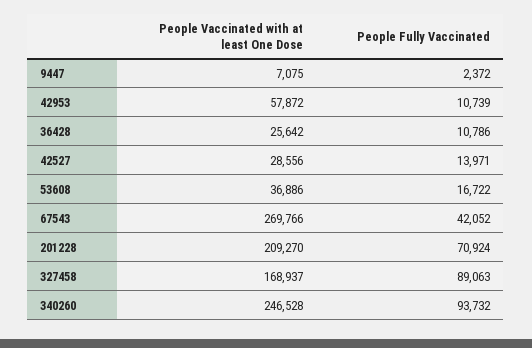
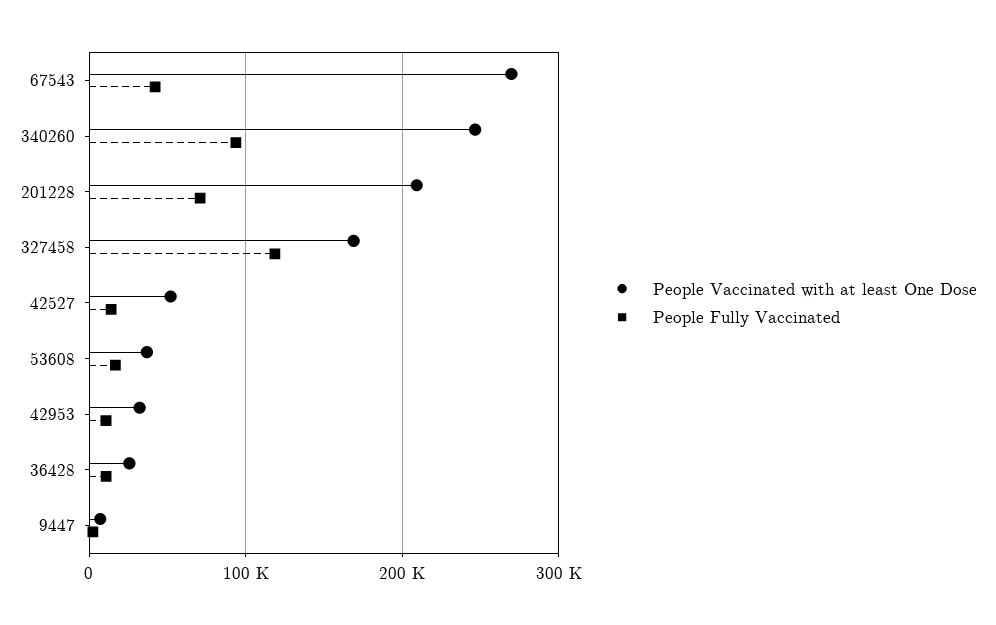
  {
    "People Vaccinated with at least One Dose": {
      "9447": 7075,
-     "42953": 57872,
+     "42953": 30000,
      "36428": 25642,
-     "42527": 28556,
+     "42527": 50000,
      "53608": 36886,
      "67543": 269766,
      "201228": 209270,
      "327458": 168937,
      "340260": 246528
    },
    "People Fully Vaccinated": {
      "9447": 2372,
      "42953": 10739,
      "36428": 10786,
      "42527": 13971,
      "53608": 16722,
      "67543": 42052,
      "201228": 70924,
-     "327458": 89063,
+     "327458": 120000,
      "340260": 93732
    }
  }

